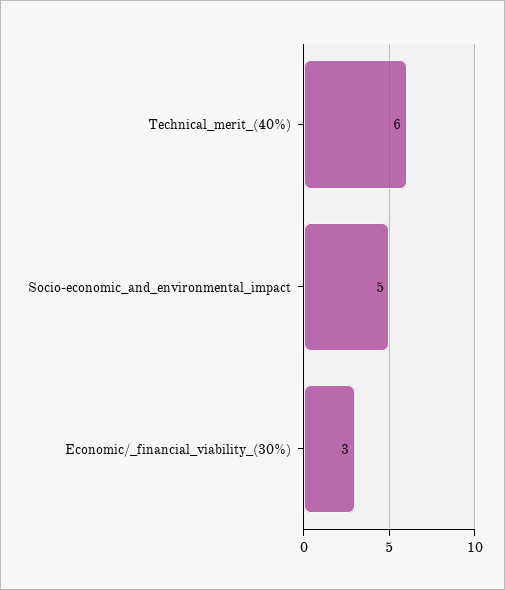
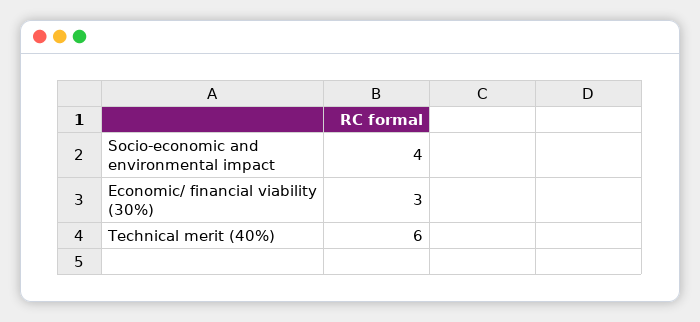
  {
    "Technical_merit_(40%)": 6,
-   "Socio-economic_and_environmental_impact": 5,
+   "Socio-economic_and_environmental_impact": 4,
    "Economic/_financial_viability_(30%)": 3
  }

